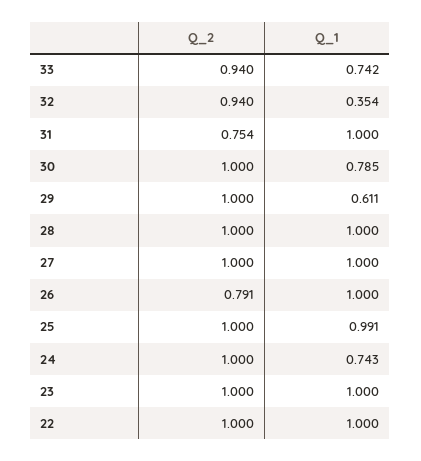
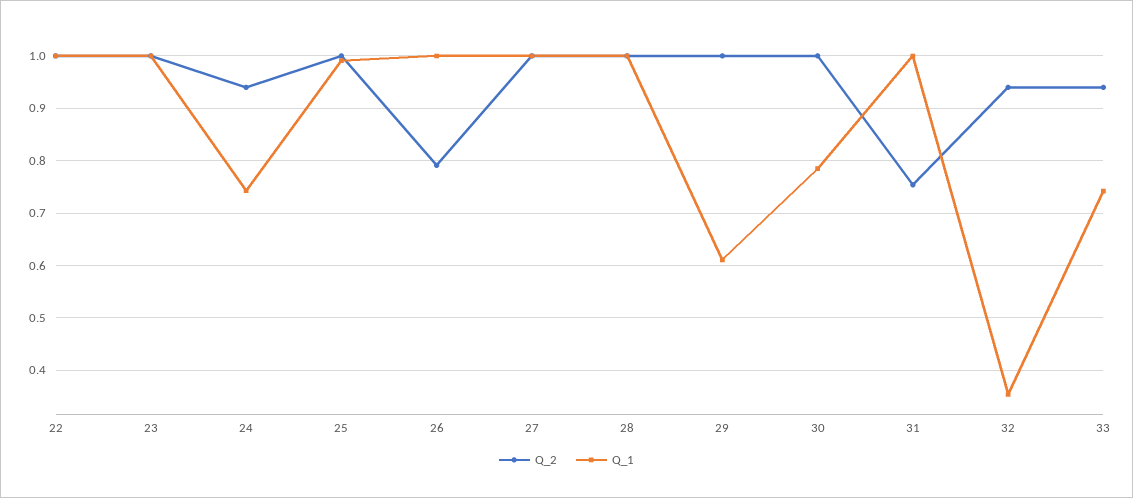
  {
    "Q_2": {
      "33": 0.94,
      "32": 0.94,
      "31": 0.754,
      "30": 1,
      "29": 1,
      "28": 1,
      "27": 1,
      "26": 0.791,
      "25": 1,
-     "24": 1,
+     "24": 0.94,
      "23": 1,
      "22": 1
    },
    "Q_1": {
      "33": 0.742,
      "32": 0.354,
      "31": 1,
      "30": 0.785,
      "29": 0.611,
      "28": 1,
      "27": 1,
      "26": 1,
      "25": 0.991,
      "24": 0.743,
      "23": 1,
      "22": 1
    }
  }

